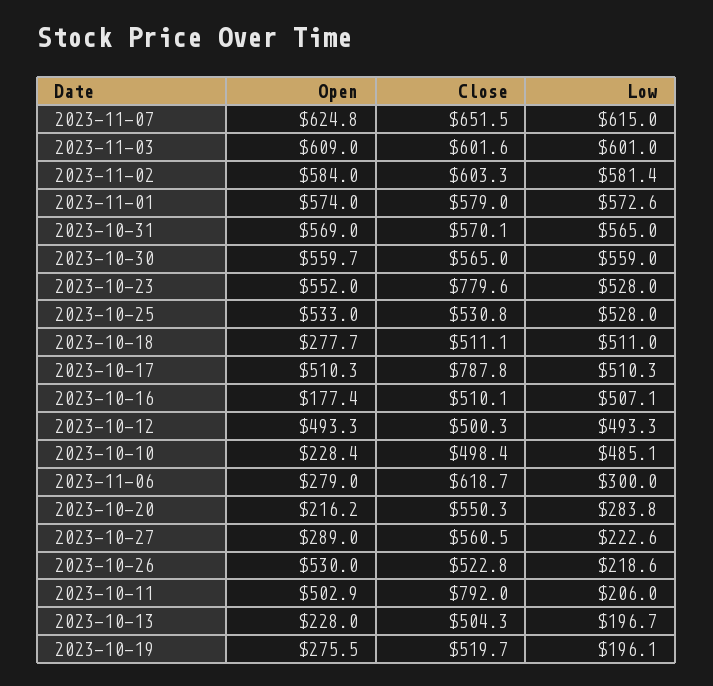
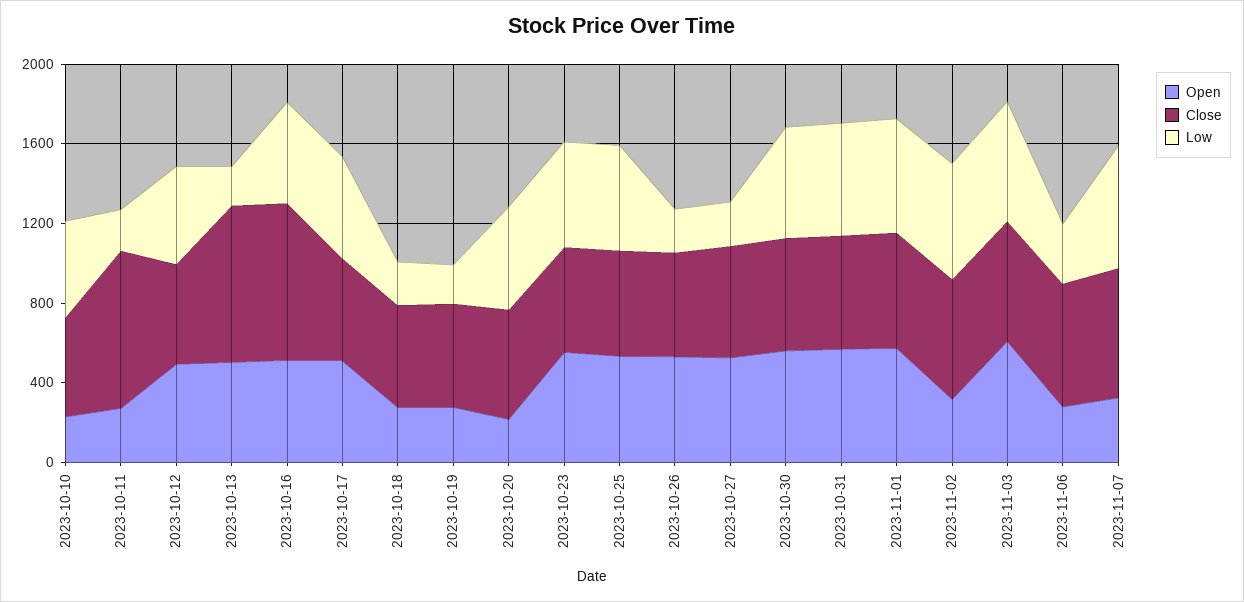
  {
    "Open": {
-     "2023-11-07": 624.8,
+     "2023-11-07": 300,
      "2023-11-03": 609,
-     "2023-11-02": 584,
+     "2023-11-02": 300,
      "2023-11-01": 574,
      "2023-10-31": 569,
      "2023-10-30": 559.7,
      "2023-10-23": 552,
      "2023-10-25": 533,
      "2023-10-18": 277.7,
      "2023-10-17": 510.3,
-     "2023-10-16": 177.4,
+     "2023-10-16": 500,
      "2023-10-12": 493.3,
      "2023-10-10": 228.4,
      "2023-11-06": 279,
      "2023-10-20": 216.2,
-     "2023-10-27": 289,
+     "2023-10-27": 500,
      "2023-10-26": 530,
-     "2023-10-11": 502.9,
+     "2023-10-11": 300,
-     "2023-10-13": 228,
+     "2023-10-13": 500,
      "2023-10-19": 275.5
    },
    "Close": {
      "2023-11-07": 651.5,
      "2023-11-03": 601.6,
      "2023-11-02": 603.3,
      "2023-11-01": 579,
      "2023-10-31": 570.1,
      "2023-10-30": 565,
-     "2023-10-23": 779.6,
+     "2023-10-23": 500,
      "2023-10-25": 530.8,
      "2023-10-18": 511.1,
-     "2023-10-17": 787.8,
+     "2023-10-17": 500,
-     "2023-10-16": 510.1,
+     "2023-10-16": 800,
      "2023-10-12": 500.3,
      "2023-10-10": 498.4,
      "2023-11-06": 618.7,
      "2023-10-20": 550.3,
      "2023-10-27": 560.5,
      "2023-10-26": 522.8,
      "2023-10-11": 792,
-     "2023-10-13": 504.3,
+     "2023-10-13": 800,
      "2023-10-19": 519.7
    },
    "Low": {
      "2023-11-07": 615,
      "2023-11-03": 601,
      "2023-11-02": 581.4,
      "2023-11-01": 572.6,
      "2023-10-31": 565,
      "2023-10-30": 559,
      "2023-10-23": 528,
      "2023-10-25": 528,
-     "2023-10-18": 511,
+     "2023-10-18": 200,
      "2023-10-17": 510.3,
      "2023-10-16": 507.1,
      "2023-10-12": 493.3,
      "2023-10-10": 485.1,
      "2023-11-06": 300,
-     "2023-10-20": 283.8,
+     "2023-10-20": 500,
      "2023-10-27": 222.6,
      "2023-10-26": 218.6,
      "2023-10-11": 206,
      "2023-10-13": 196.7,
      "2023-10-19": 196.1
    }
  }

